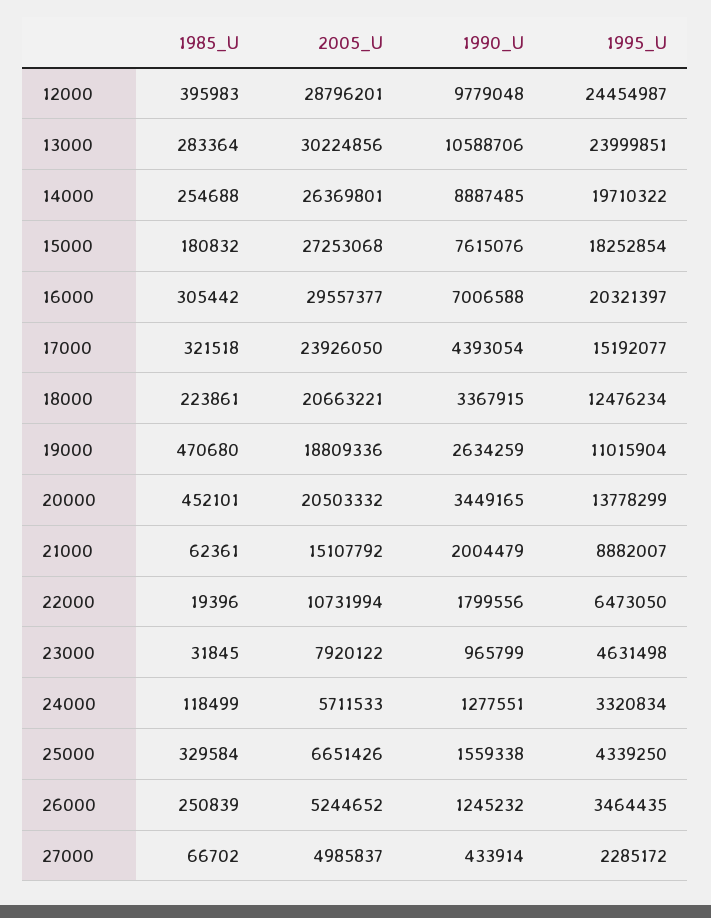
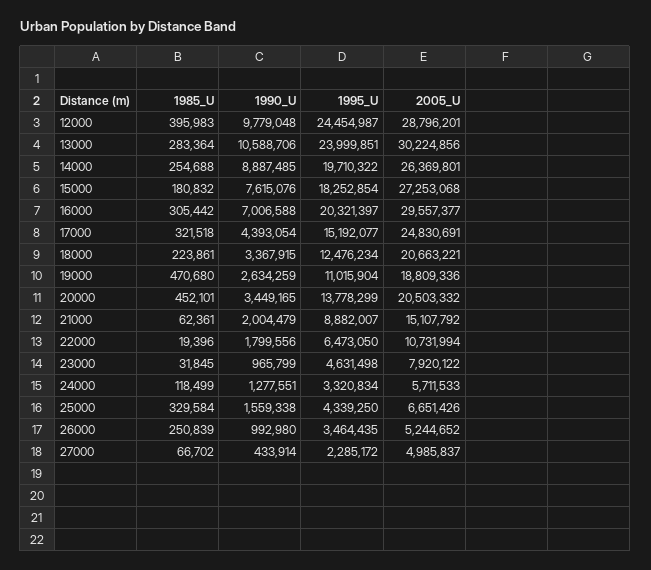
  {
    "1985_U": {
      "12000": 395983,
      "13000": 283364,
      "14000": 254688,
      "15000": 180832,
      "16000": 305442,
      "17000": 321518,
      "18000": 223861,
      "19000": 470680,
      "20000": 452101,
      "21000": 62361,
      "22000": 19396,
      "23000": 31845,
      "24000": 118499,
      "25000": 329584,
      "26000": 250839,
      "27000": 66702
    },
    "2005_U": {
      "12000": 28796201,
      "13000": 30224856,
      "14000": 26369801,
      "15000": 27253068,
      "16000": 29557377,
-     "17000": 23926050,
+     "17000": 24830691,
      "18000": 20663221,
      "19000": 18809336,
      "20000": 20503332,
      "21000": 15107792,
      "22000": 10731994,
      "23000": 7920122,
      "24000": 5711533,
      "25000": 6651426,
      "26000": 5244652,
      "27000": 4985837
    },
    "1990_U": {
      "12000": 9779048,
      "13000": 10588706,
      "14000": 8887485,
      "15000": 7615076,
      "16000": 7006588,
      "17000": 4393054,
      "18000": 3367915,
      "19000": 2634259,
      "20000": 3449165,
      "21000": 2004479,
      "22000": 1799556,
      "23000": 965799,
      "24000": 1277551,
      "25000": 1559338,
-     "26000": 1245232,
+     "26000": 992980,
      "27000": 433914
    },
    "1995_U": {
      "12000": 24454987,
      "13000": 23999851,
      "14000": 19710322,
      "15000": 18252854,
      "16000": 20321397,
      "17000": 15192077,
      "18000": 12476234,
      "19000": 11015904,
      "20000": 13778299,
      "21000": 8882007,
      "22000": 6473050,
      "23000": 4631498,
      "24000": 3320834,
      "25000": 4339250,
      "26000": 3464435,
      "27000": 2285172
    }
  }

